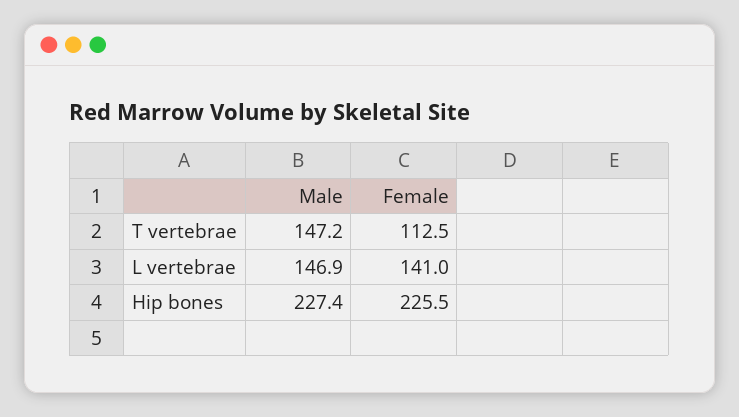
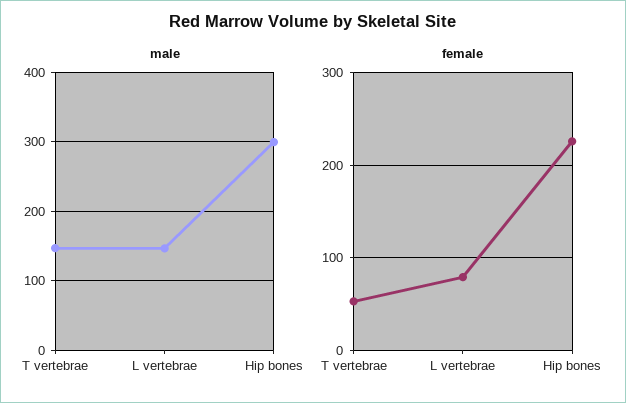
  {
    "Male": {
      "T vertebrae": 147.2,
      "L vertebrae": 146.9,
-     "Hip bones": 227.4
+     "Hip bones": 300
    },
    "Female": {
-     "T vertebrae": 112.5,
+     "T vertebrae": 50,
-     "L vertebrae": 141,
+     "L vertebrae": 80,
      "Hip bones": 225.5
    }
  }

